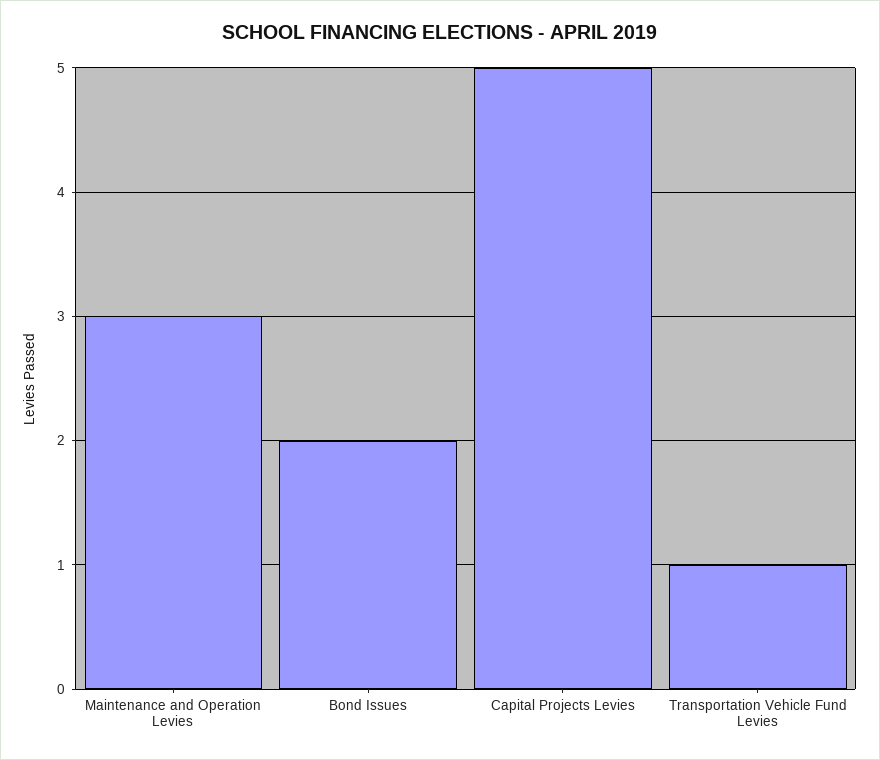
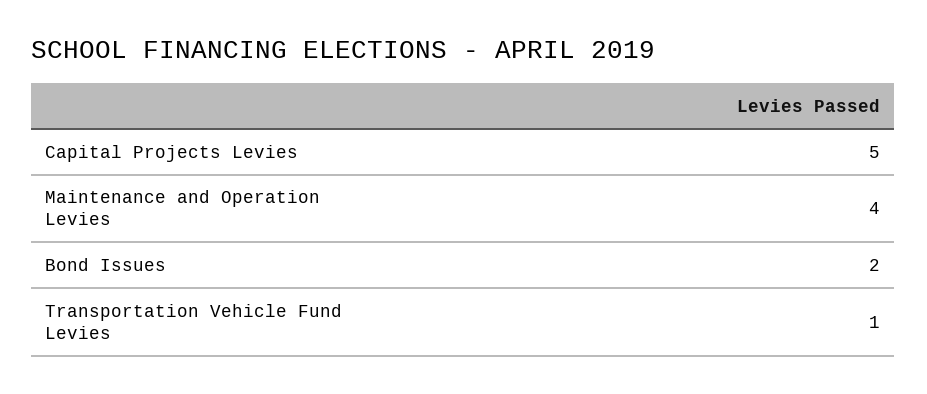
  {
-   "Maintenance and Operation Levies": 3,
+   "Maintenance and Operation Levies": 4,
    "Bond Issues": 2,
    "Capital Projects Levies": 5,
    "Transportation Vehicle Fund Levies": 1
  }

